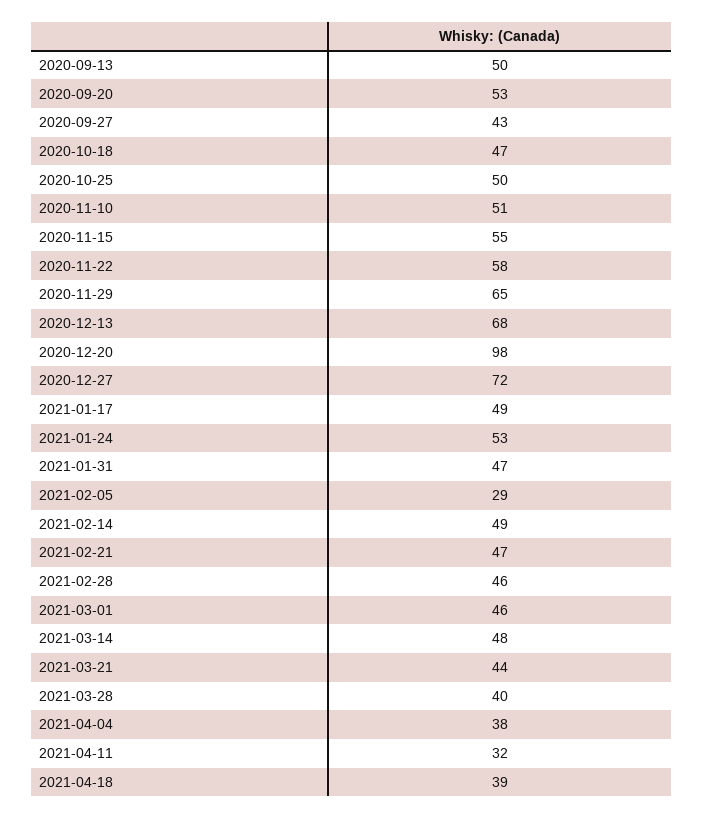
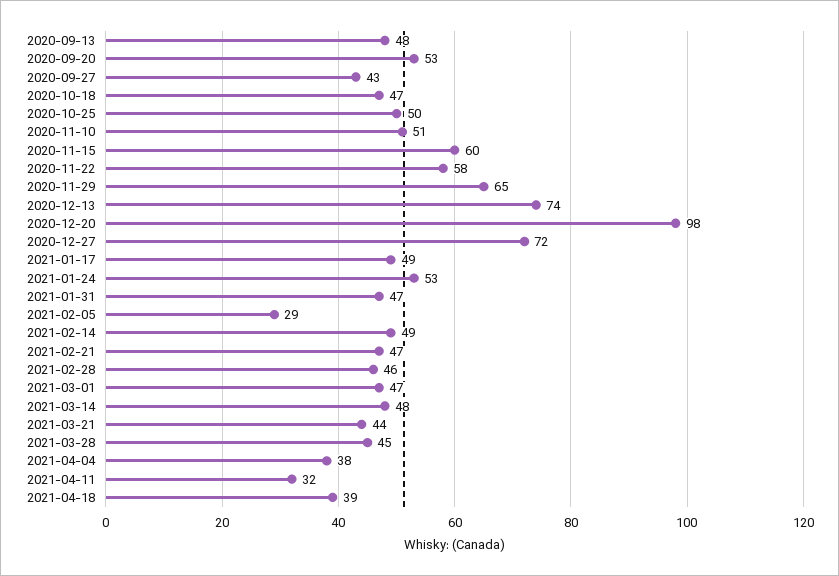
  {
-   "2020-09-13": 50,
+   "2020-09-13": 48,
    "2020-09-20": 53,
    "2020-09-27": 43,
    "2020-10-18": 47,
    "2020-10-25": 50,
    "2020-11-10": 51,
-   "2020-11-15": 55,
+   "2020-11-15": 60,
    "2020-11-22": 58,
    "2020-11-29": 65,
-   "2020-12-13": 68,
+   "2020-12-13": 74,
    "2020-12-20": 98,
    "2020-12-27": 72,
    "2021-01-17": 49,
    "2021-01-24": 53,
    "2021-01-31": 47,
    "2021-02-05": 29,
    "2021-02-14": 49,
    "2021-02-21": 47,
    "2021-02-28": 46,
-   "2021-03-01": 46,
+   "2021-03-01": 47,
    "2021-03-14": 48,
    "2021-03-21": 44,
-   "2021-03-28": 40,
+   "2021-03-28": 45,
    "2021-04-04": 38,
    "2021-04-11": 32,
    "2021-04-18": 39
  }

